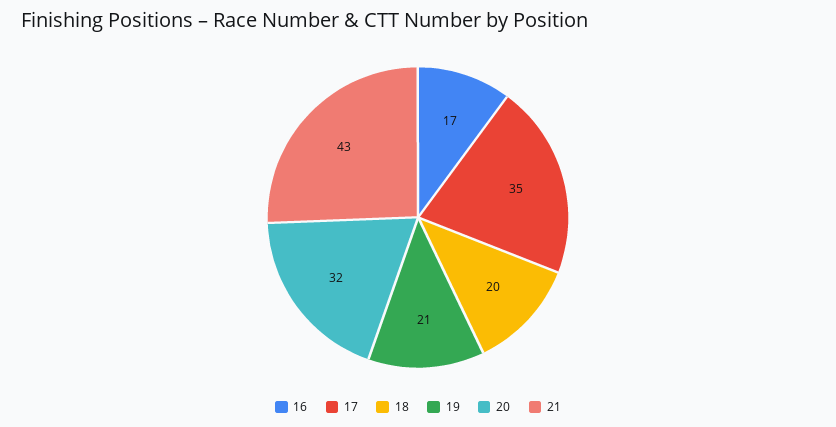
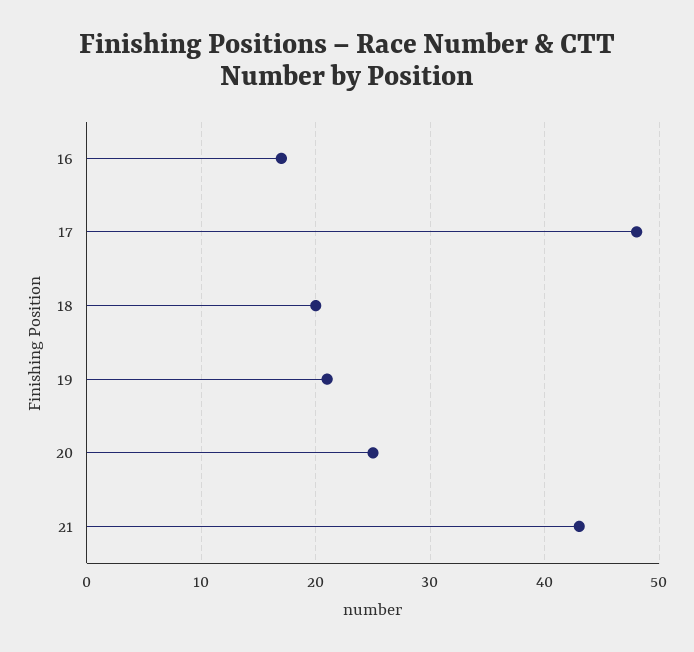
  {
    "16": 17,
-   "17": 35,
+   "17": 48,
    "18": 20,
    "19": 21,
-   "20": 32,
+   "20": 25,
    "21": 43
  }

